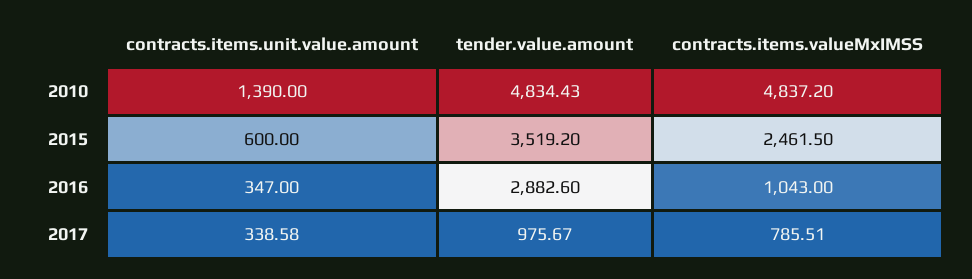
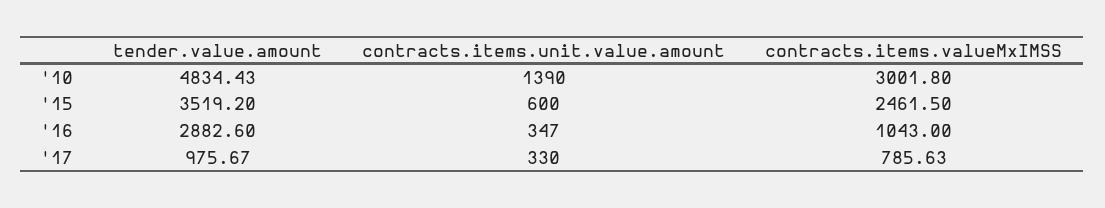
  {
    "contracts.items.unit.value.amount": {
      "2010": 1390,
      "2015": 600,
      "2016": 347,
-     "2017": 338.58
+     "2017": 330
    },
    "tender.value.amount": {
      "2010": 4834.43,
      "2015": 3519.2,
      "2016": 2882.6,
      "2017": 975.67
    },
    "contracts.items.valueMxIMSS": {
-     "2010": 4837.2,
+     "2010": 3001.8,
      "2015": 2461.5,
      "2016": 1043,
-     "2017": 785.51
+     "2017": 785.63
    }
  }

